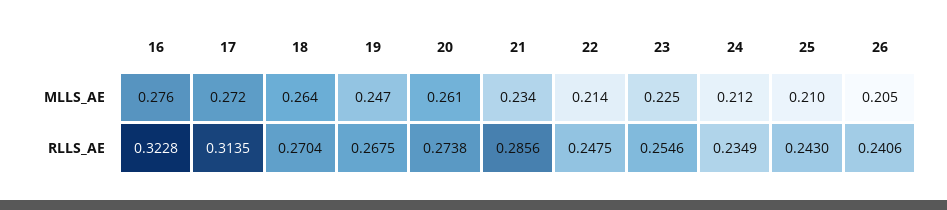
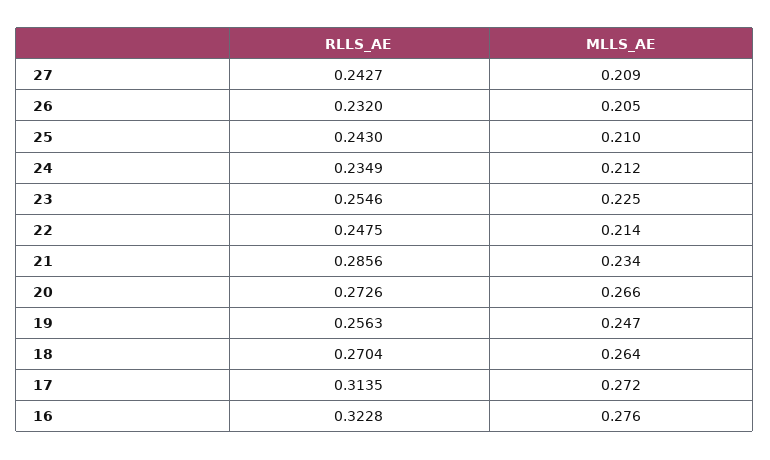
  {
    "16": {
      "MLLS_AE": 0.276,
      "RLLS_AE": 0.3228
    },
    "17": {
      "MLLS_AE": 0.272,
      "RLLS_AE": 0.3135
    },
    "18": {
      "MLLS_AE": 0.264,
      "RLLS_AE": 0.2704
    },
    "19": {
      "MLLS_AE": 0.247,
-     "RLLS_AE": 0.2675
+     "RLLS_AE": 0.2563
    },
    "20": {
-     "MLLS_AE": 0.261,
+     "MLLS_AE": 0.266,
-     "RLLS_AE": 0.2738
+     "RLLS_AE": 0.2726
    },
    "21": {
      "MLLS_AE": 0.234,
      "RLLS_AE": 0.2856
    },
    "22": {
      "MLLS_AE": 0.214,
      "RLLS_AE": 0.2475
    },
    "23": {
      "MLLS_AE": 0.225,
      "RLLS_AE": 0.2546
    },
    "24": {
      "MLLS_AE": 0.212,
      "RLLS_AE": 0.2349
    },
    "25": {
      "MLLS_AE": 0.21,
      "RLLS_AE": 0.243
    },
    "26": {
      "MLLS_AE": 0.205,
-     "RLLS_AE": 0.2406
+     "RLLS_AE": 0.232
-   }
+   },
+   "27": {
+     "RLLS_AE": 0.2427,
+     "MLLS_AE": 0.209
+   }
  }

